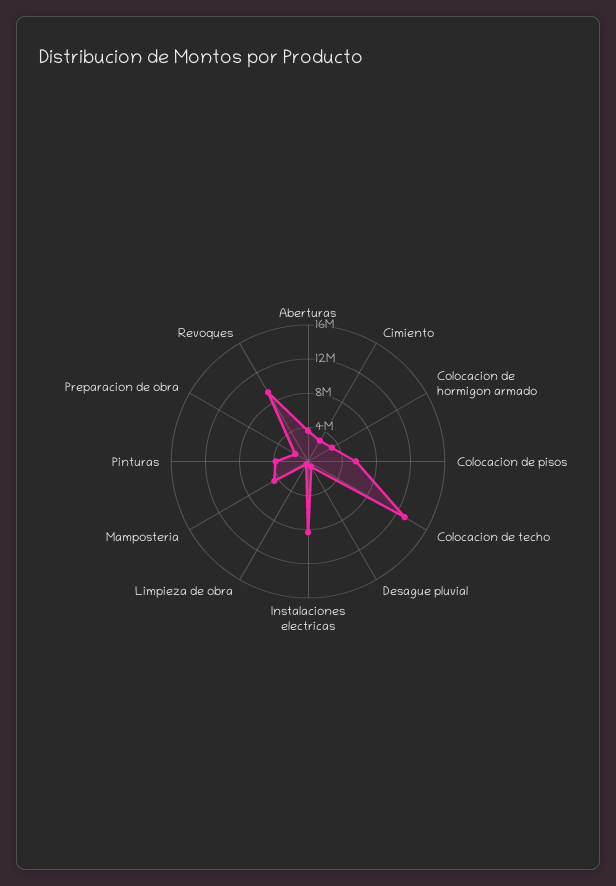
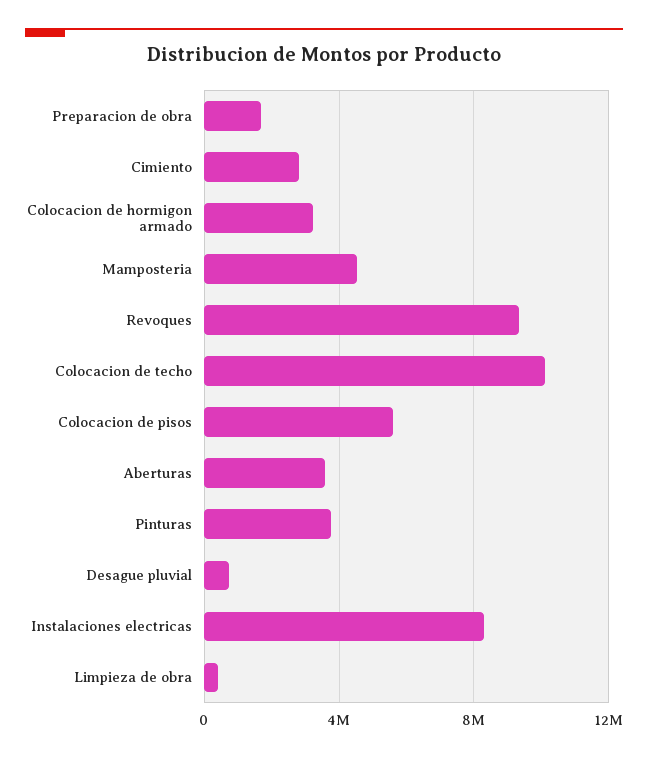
  {
    "Aberturas": 3500000,
    "Cimiento": 3000000,
    "Colocacion de hormigon armado": 3000000,
    "Colocacion de pisos": 5500000,
-   "Colocacion de techo": 13000000,
+   "Colocacion de techo": 10000000,
    "Desague pluvial": 500000,
    "Instalaciones electricas": 8500000,
    "Limpieza de obra": 500000,
    "Mamposteria": 4500000,
    "Pinturas": 4000000,
    "Preparacion de obra": 1500000,
    "Revoques": 9500000
  }

